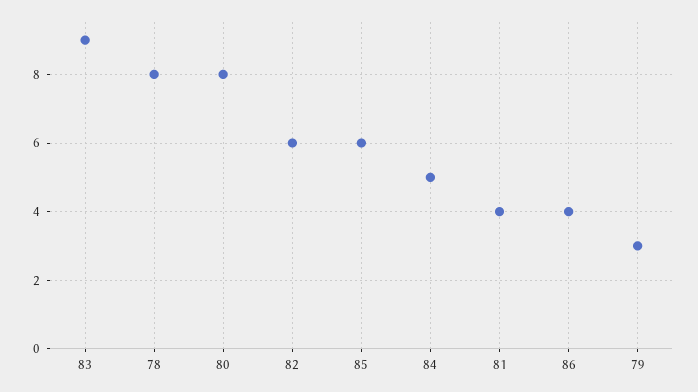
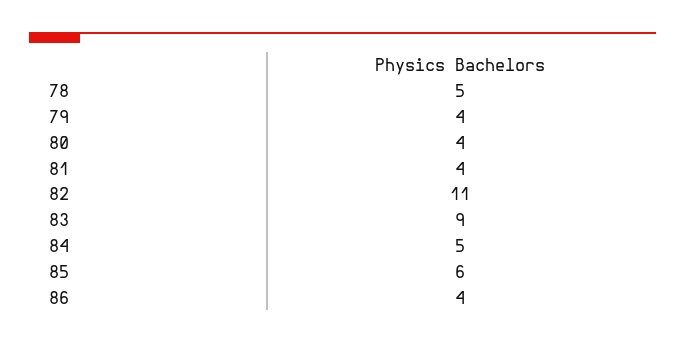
  {
    "83": 9,
-   "78": 8,
+   "78": 5,
-   "80": 8,
+   "80": 4,
-   "82": 6,
+   "82": 11,
    "85": 6,
    "84": 5,
    "81": 4,
    "86": 4,
-   "79": 3
+   "79": 4
  }

